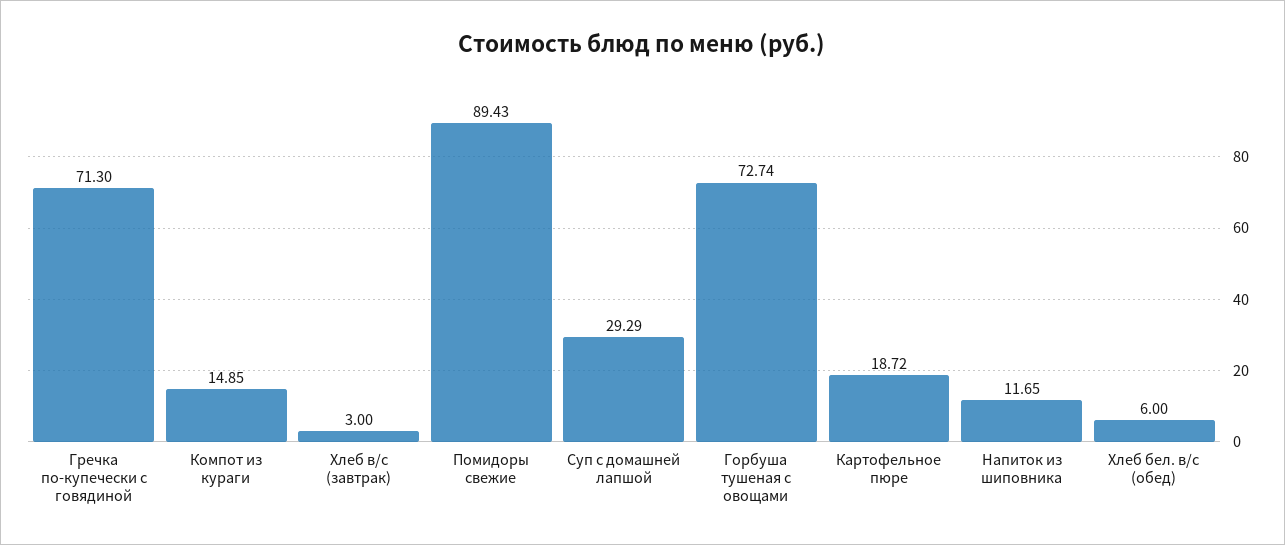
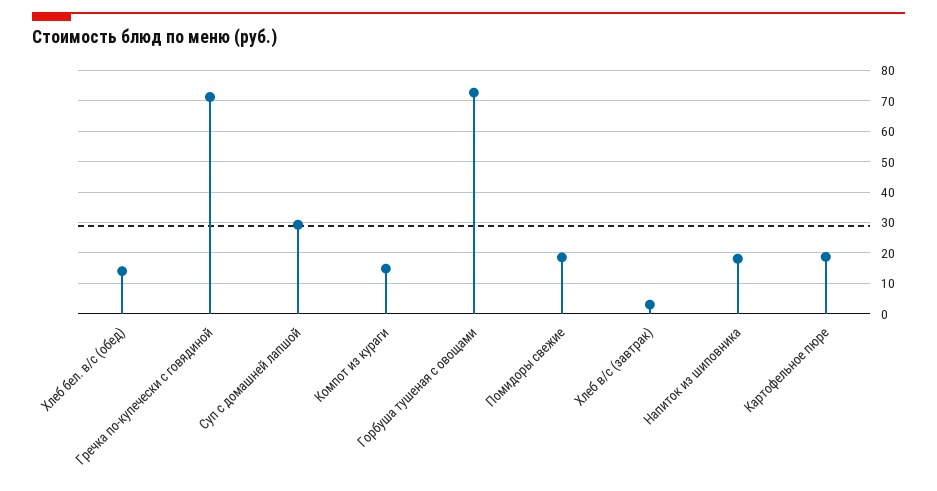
  {
    "Гречка по-купечески с говядиной": 71.3,
    "Компот из кураги": 14.85,
    "Хлеб в/с (завтрак)": 3,
-   "Помидоры свежие": 89.43,
+   "Помидоры свежие": 18,
    "Суп с домашней лапшой": 29.29,
    "Горбуша тушеная с овощами": 72.74,
    "Картофельное пюре": 18.72,
-   "Напиток из шиповника": 11.65,
+   "Напиток из шиповника": 18,
-   "Хлеб бел. в/с (обед)": 6
+   "Хлеб бел. в/с (обед)": 14
  }

